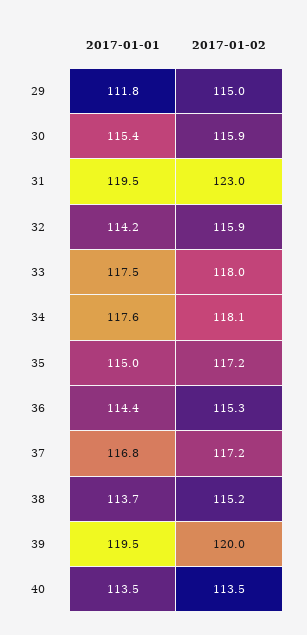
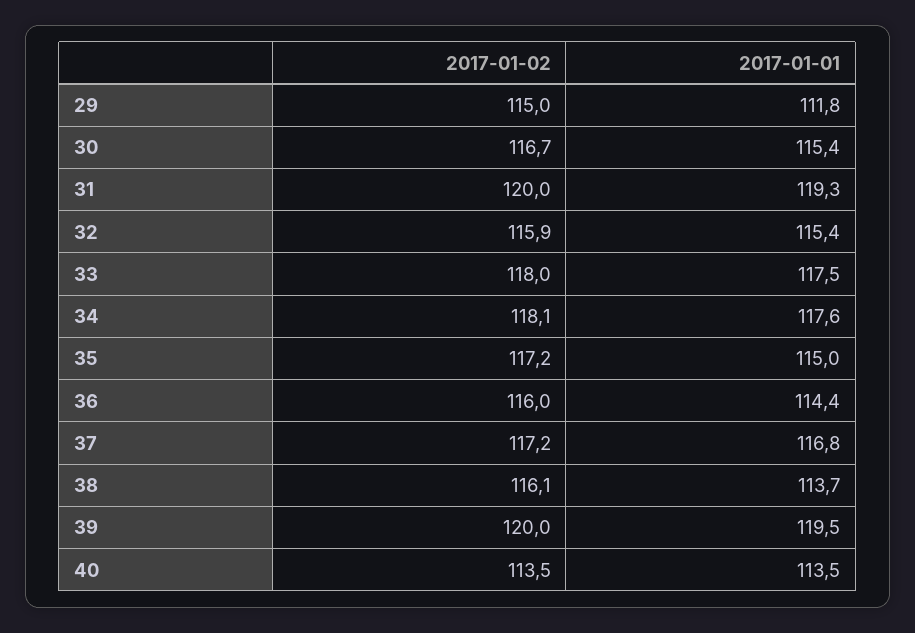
  {
    "2017-01-01": {
      "29": 111.8,
      "30": 115.4,
-     "31": 119.5,
+     "31": 119.3,
-     "32": 114.2,
+     "32": 115.4,
      "33": 117.5,
      "34": 117.6,
      "35": 115,
      "36": 114.4,
      "37": 116.8,
      "38": 113.7,
      "39": 119.5,
      "40": 113.5
    },
    "2017-01-02": {
      "29": 115,
-     "30": 115.9,
+     "30": 116.7,
-     "31": 123,
+     "31": 120,
      "32": 115.9,
      "33": 118,
      "34": 118.1,
      "35": 117.2,
-     "36": 115.3,
+     "36": 116,
      "37": 117.2,
-     "38": 115.2,
+     "38": 116.1,
      "39": 120,
      "40": 113.5
    }
  }

